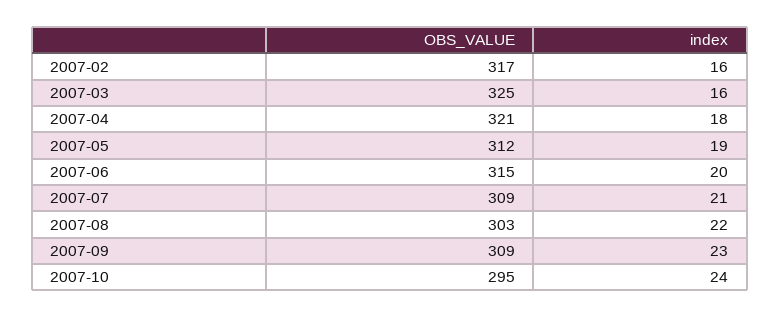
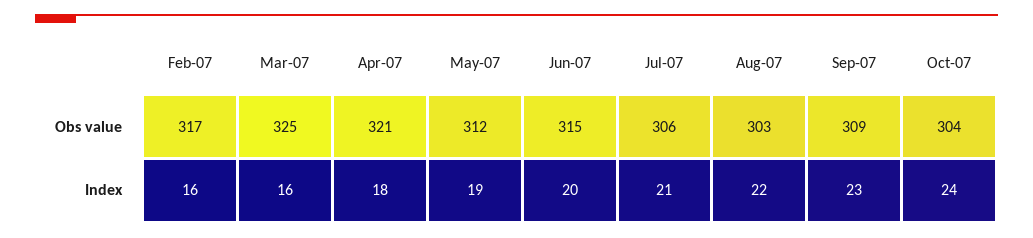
  {
    "OBS_VALUE": {
      "2007-02": 317,
      "2007-03": 325,
      "2007-04": 321,
      "2007-05": 312,
      "2007-06": 315,
-     "2007-07": 309,
+     "2007-07": 306,
      "2007-08": 303,
      "2007-09": 309,
-     "2007-10": 295
+     "2007-10": 304
    },
    "index": {
      "2007-02": 16,
      "2007-03": 16,
      "2007-04": 18,
      "2007-05": 19,
      "2007-06": 20,
      "2007-07": 21,
      "2007-08": 22,
      "2007-09": 23,
      "2007-10": 24
    }
  }

